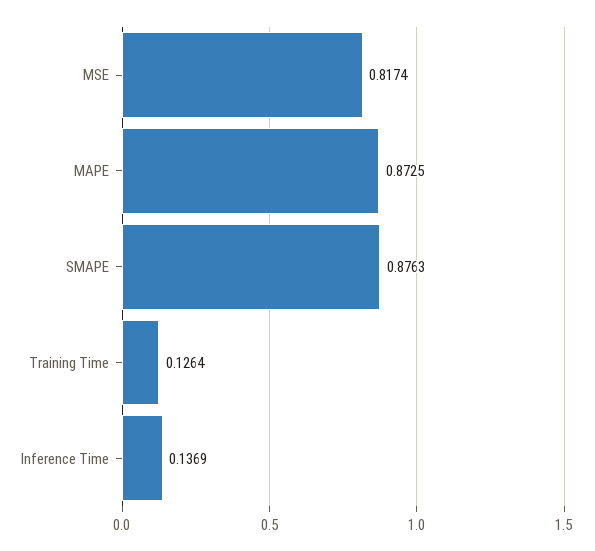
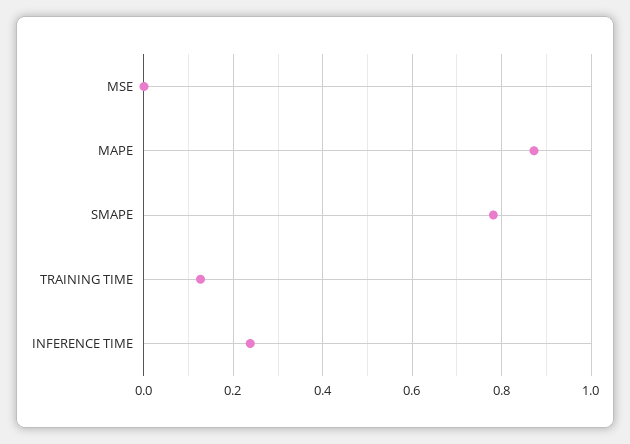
  {
-   "MSE": 0.8174,
+   "MSE": 0,
    "MAPE": 0.8725,
-   "SMAPE": 0.8763,
+   "SMAPE": 0.78,
    "Training Time": 0.1264,
-   "Inference Time": 0.1369
+   "Inference Time": 0.24
  }

